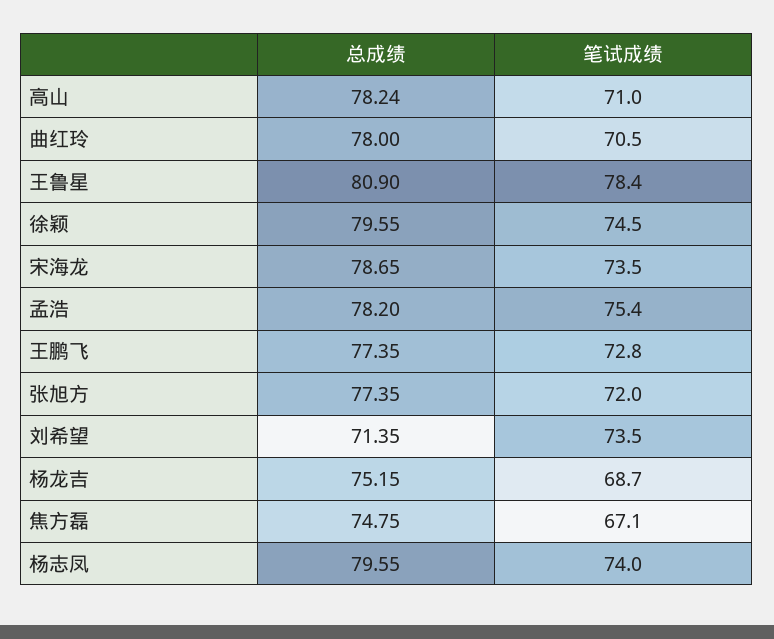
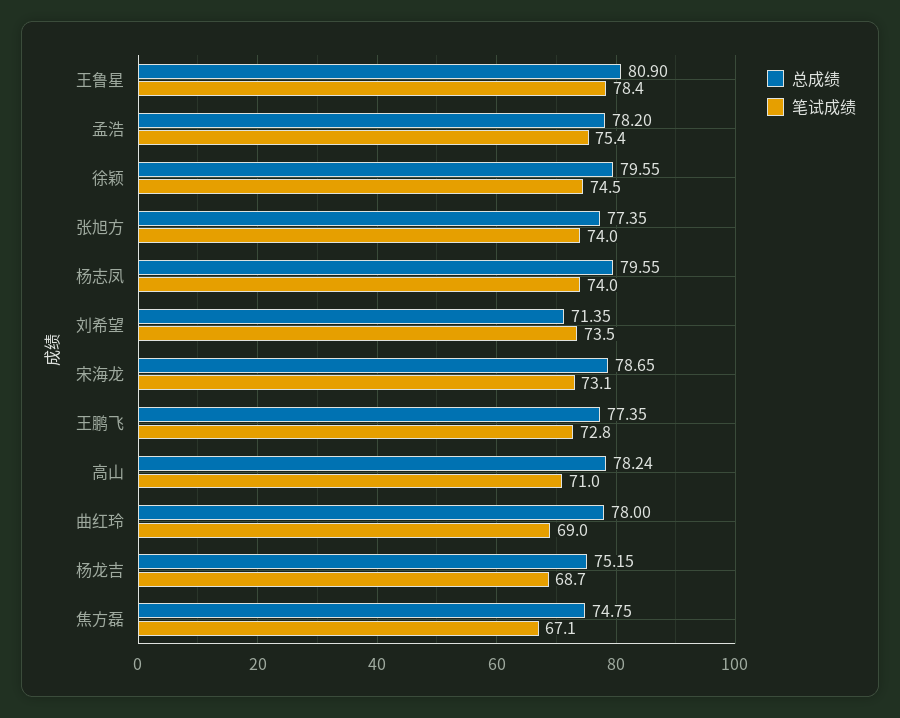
  {
    "总成绩": {
      "高山": 78.24,
      "曲红玲": 78,
      "王鲁星": 80.9,
      "徐颖": 79.55,
      "宋海龙": 78.65,
      "孟浩": 78.2,
      "王鹏飞": 77.35,
      "张旭方": 77.35,
      "刘希望": 71.35,
      "杨龙吉": 75.15,
      "焦方磊": 74.75,
      "杨志凤": 79.55
    },
    "笔试成绩": {
      "高山": 71,
-     "曲红玲": 70.5,
+     "曲红玲": 69,
      "王鲁星": 78.4,
      "徐颖": 74.5,
-     "宋海龙": 73.5,
+     "宋海龙": 73.1,
      "孟浩": 75.4,
      "王鹏飞": 72.8,
-     "张旭方": 72,
+     "张旭方": 74,
      "刘希望": 73.5,
      "杨龙吉": 68.7,
      "焦方磊": 67.1,
      "杨志凤": 74
    }
  }

